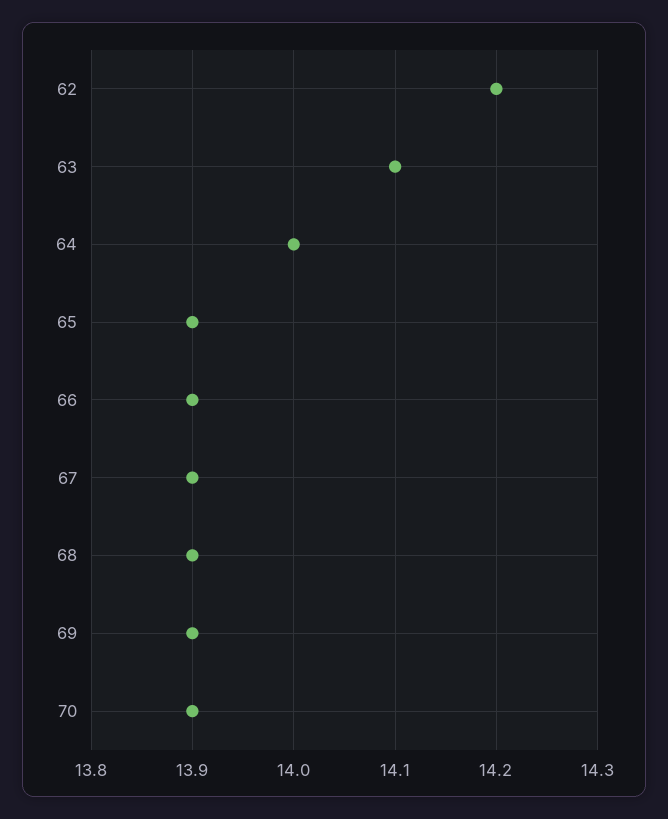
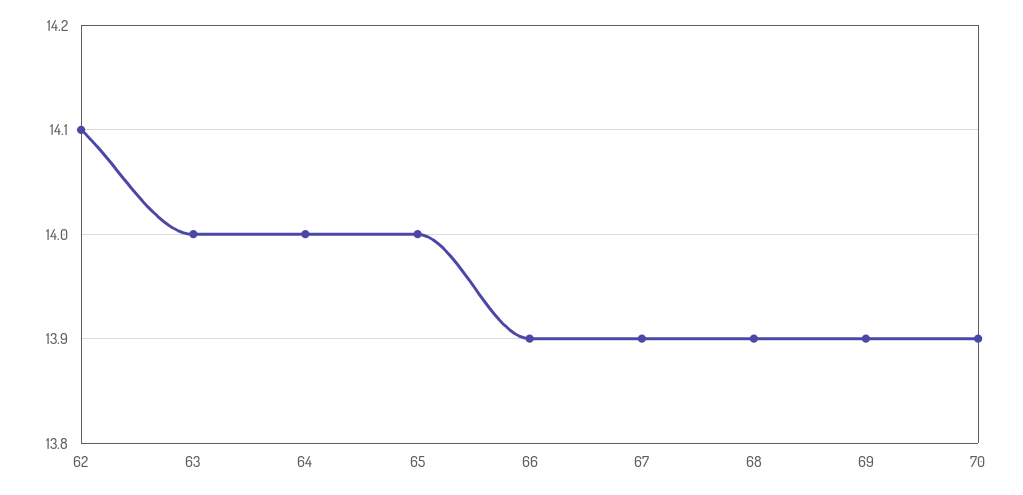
  {
-   "62": 14.2,
+   "62": 14.1,
-   "63": 14.1,
+   "63": 14,
    "64": 14,
-   "65": 13.9,
+   "65": 14,
    "66": 13.9,
    "67": 13.9,
    "68": 13.9,
    "69": 13.9,
    "70": 13.9
  }

